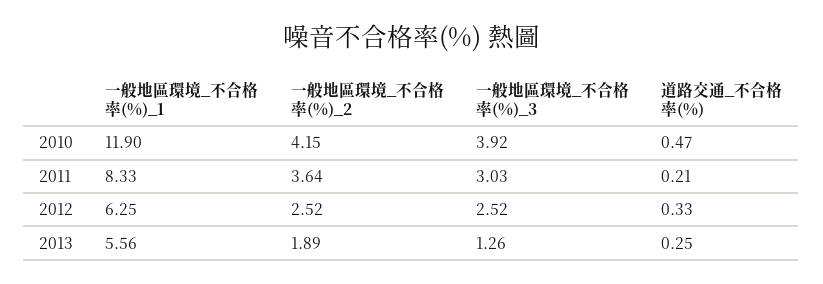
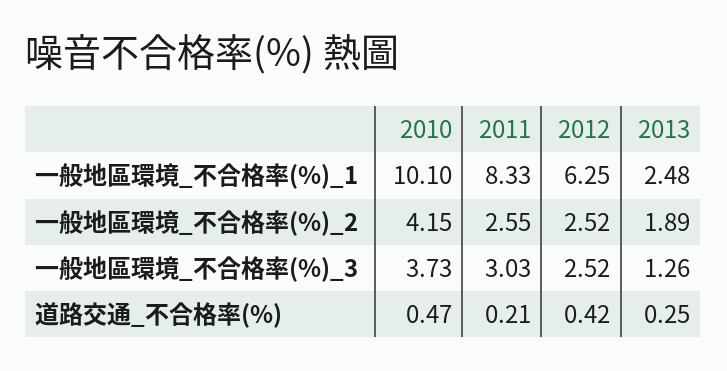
  {
    "一般地區環境_不合格率(%)_1": {
-     "2010": 11.9,
+     "2010": 10.1,
      "2011": 8.33,
      "2012": 6.25,
-     "2013": 5.56
+     "2013": 2.48
    },
    "一般地區環境_不合格率(%)_2": {
      "2010": 4.15,
-     "2011": 3.64,
+     "2011": 2.55,
      "2012": 2.52,
      "2013": 1.89
    },
    "一般地區環境_不合格率(%)_3": {
-     "2010": 3.92,
+     "2010": 3.73,
      "2011": 3.03,
      "2012": 2.52,
      "2013": 1.26
    },
    "道路交通_不合格率(%)": {
      "2010": 0.47,
      "2011": 0.21,
-     "2012": 0.33,
+     "2012": 0.42,
      "2013": 0.25
    }
  }

